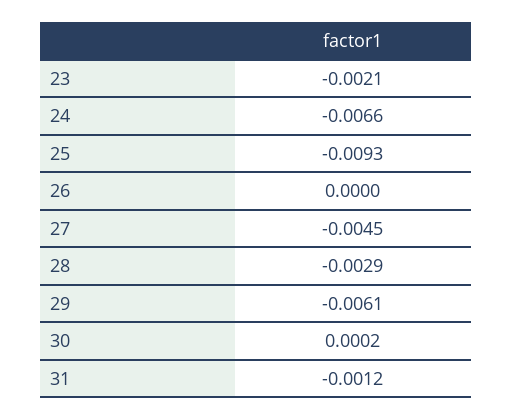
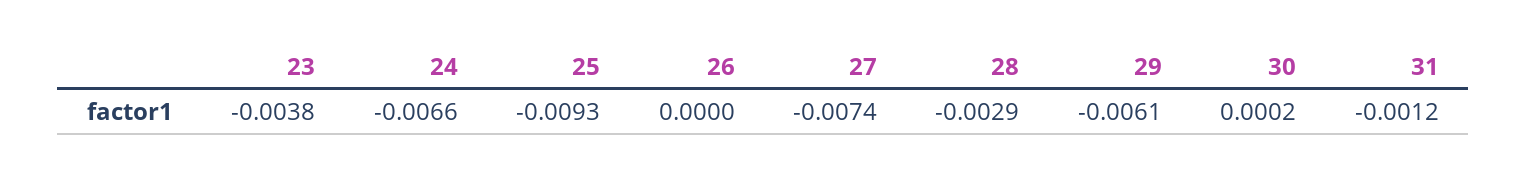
  {
-   "23": -0.0021,
+   "23": -0.0038,
    "24": -0.0066,
    "25": -0.0093,
    "26": 0,
-   "27": -0.0045,
+   "27": -0.0074,
    "28": -0.0029,
    "29": -0.0061,
    "30": 0.0002,
    "31": -0.0012
  }

